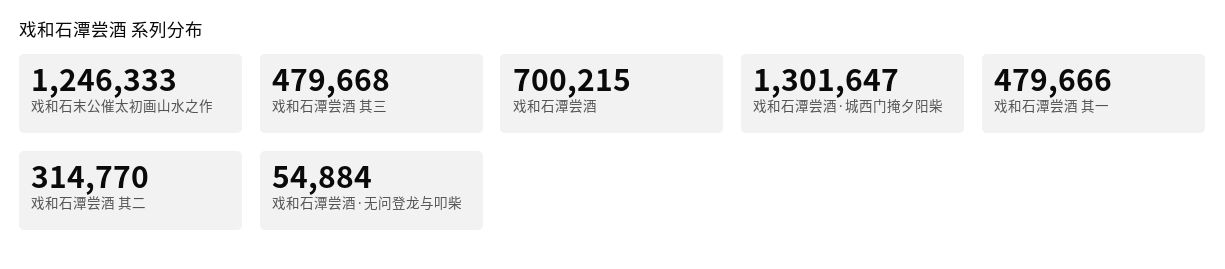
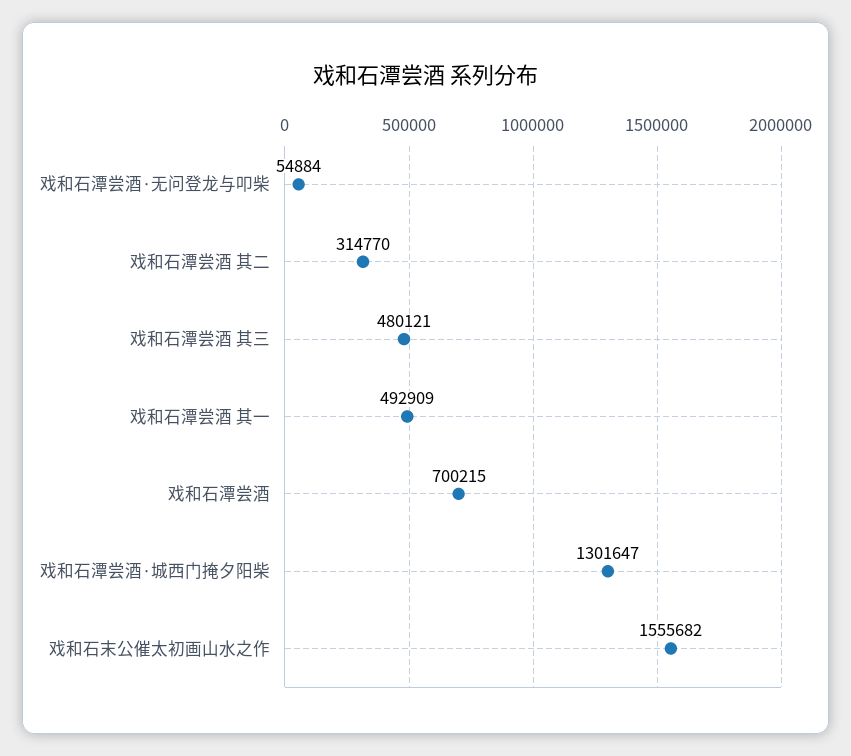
  {
-   "戏和石末公催太初画山水之作": 1246333,
+   "戏和石末公催太初画山水之作": 1555682,
-   "戏和石潭尝酒 其三": 479668,
+   "戏和石潭尝酒 其三": 480121,
    "戏和石潭尝酒": 700215,
    "戏和石潭尝酒·城西门掩夕阳柴": 1301647,
-   "戏和石潭尝酒 其一": 479666,
+   "戏和石潭尝酒 其一": 492909,
    "戏和石潭尝酒 其二": 314770,
    "戏和石潭尝酒·无问登龙与叩柴": 54884
  }

